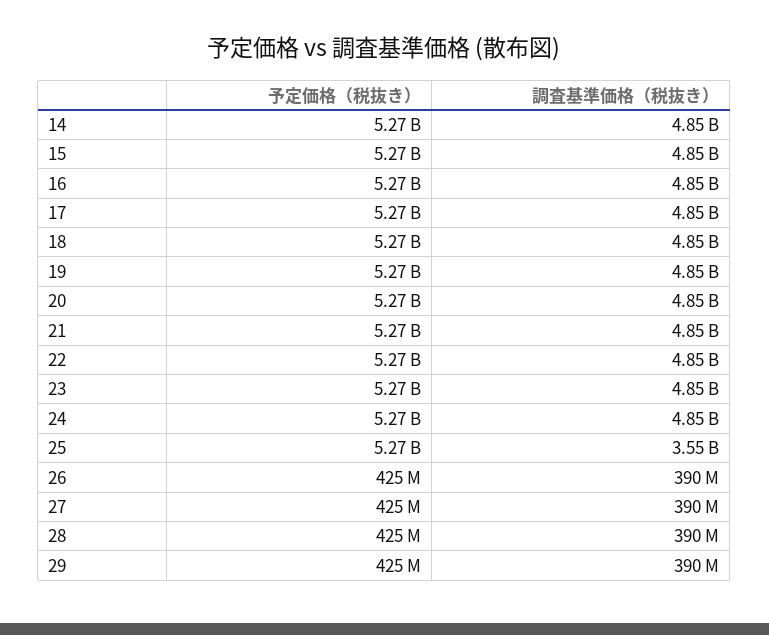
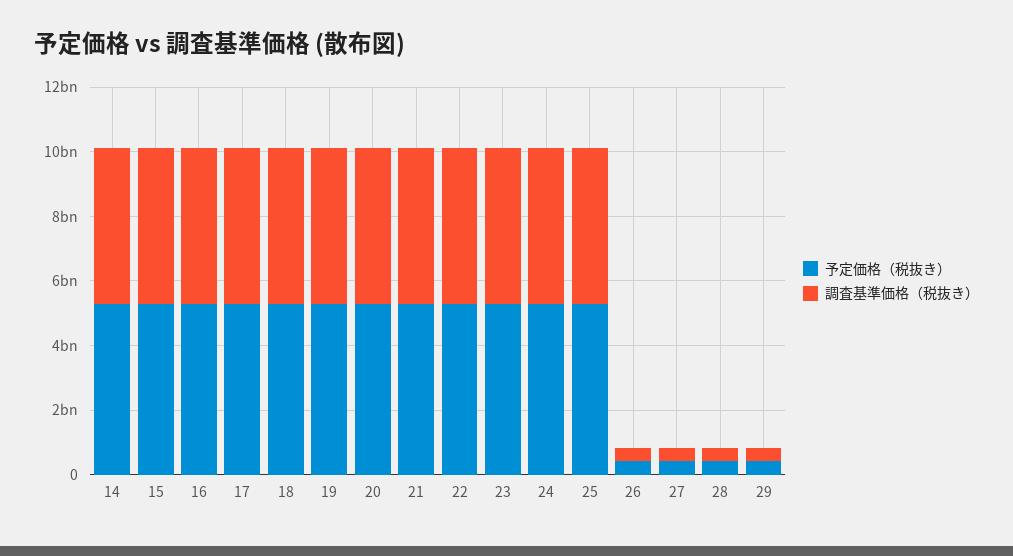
  {
    "予定価格（税抜き）": {
      "14": 5270000000,
      "15": 5270000000,
      "16": 5270000000,
      "17": 5270000000,
      "18": 5270000000,
      "19": 5270000000,
      "20": 5270000000,
      "21": 5270000000,
      "22": 5270000000,
      "23": 5270000000,
      "24": 5270000000,
      "25": 5270000000,
      "26": 425000000,
      "27": 425000000,
      "28": 425000000,
      "29": 425000000
    },
    "調査基準価格（税抜き）": {
      "14": 4850000000,
      "15": 4850000000,
      "16": 4850000000,
      "17": 4850000000,
      "18": 4850000000,
      "19": 4850000000,
      "20": 4850000000,
      "21": 4850000000,
      "22": 4850000000,
      "23": 4850000000,
      "24": 4850000000,
-     "25": 3550000000,
+     "25": 5000000000,
      "26": 390000000,
      "27": 390000000,
      "28": 390000000,
      "29": 390000000
    }
  }

